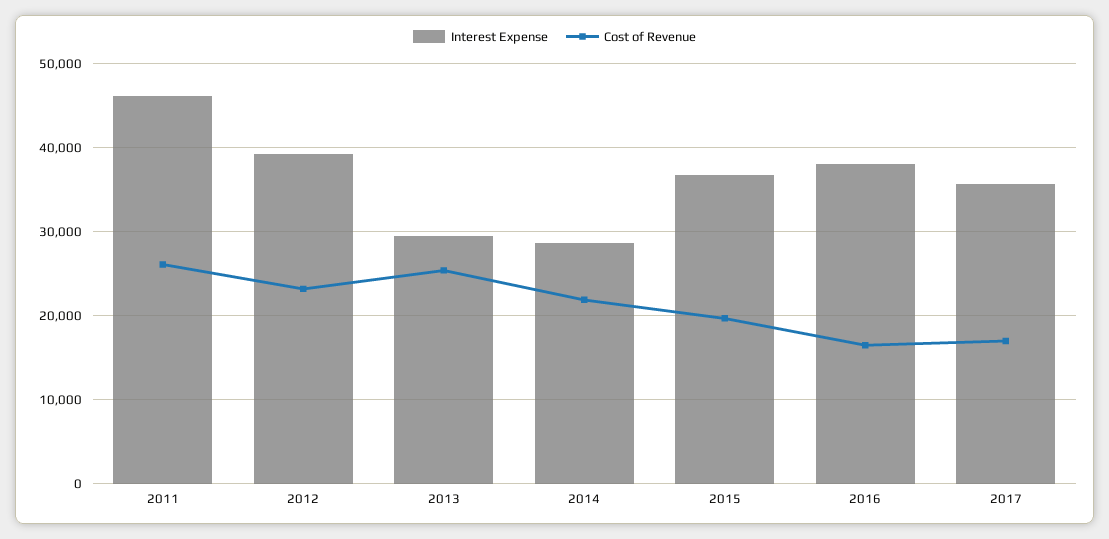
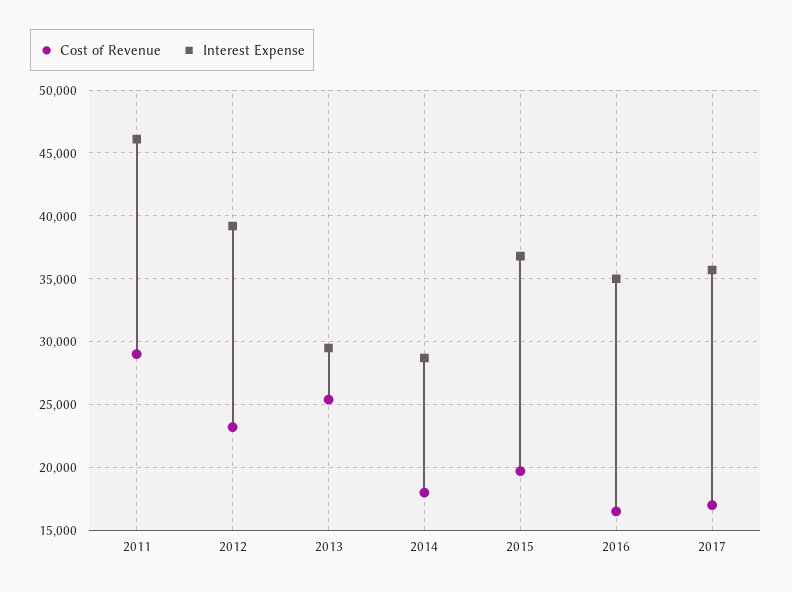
  {
    "Interest Expense": {
      "2011": 46000,
      "2012": 39000,
      "2013": 29500,
      "2014": 28500,
      "2015": 37000,
-     "2016": 38000,
+     "2016": 35000,
      "2017": 35500
    },
    "Cost of Revenue": {
-     "2011": 26000,
+     "2011": 29000,
      "2012": 23000,
      "2013": 25500,
-     "2014": 22000,
+     "2014": 18000,
      "2015": 19500,
      "2016": 16500,
      "2017": 17000
    }
  }

